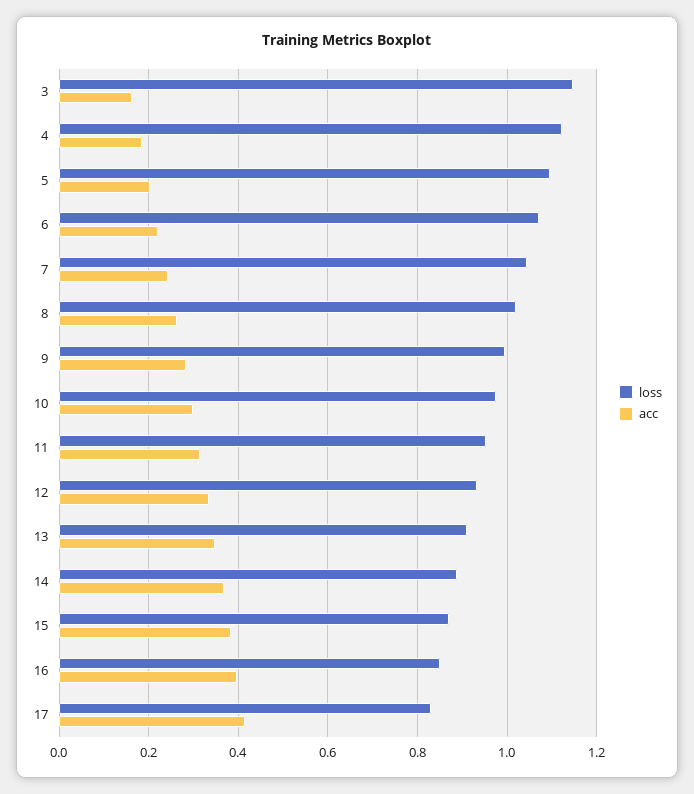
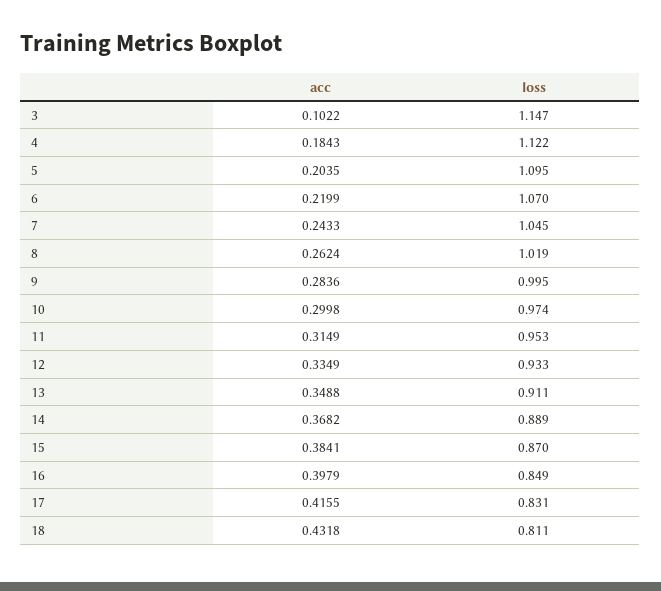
  {
    "loss": {
      "3": 1.147,
      "4": 1.122,
      "5": 1.095,
      "6": 1.07,
      "7": 1.045,
      "8": 1.019,
      "9": 0.995,
      "10": 0.974,
      "11": 0.953,
      "12": 0.933,
      "13": 0.911,
      "14": 0.889,
      "15": 0.87,
      "16": 0.849,
-     "17": 0.831
+     "17": 0.831,
+     "18": 0.811
    },
    "acc": {
-     "3": 0.16,
+     "3": 0.1022,
      "4": 0.1843,
      "5": 0.2035,
      "6": 0.2199,
      "7": 0.2433,
      "8": 0.2624,
      "9": 0.2836,
      "10": 0.2998,
      "11": 0.3149,
      "12": 0.3349,
      "13": 0.3488,
      "14": 0.3682,
      "15": 0.3841,
      "16": 0.3979,
-     "17": 0.4155
+     "17": 0.4155,
+     "18": 0.4318
    }
  }

